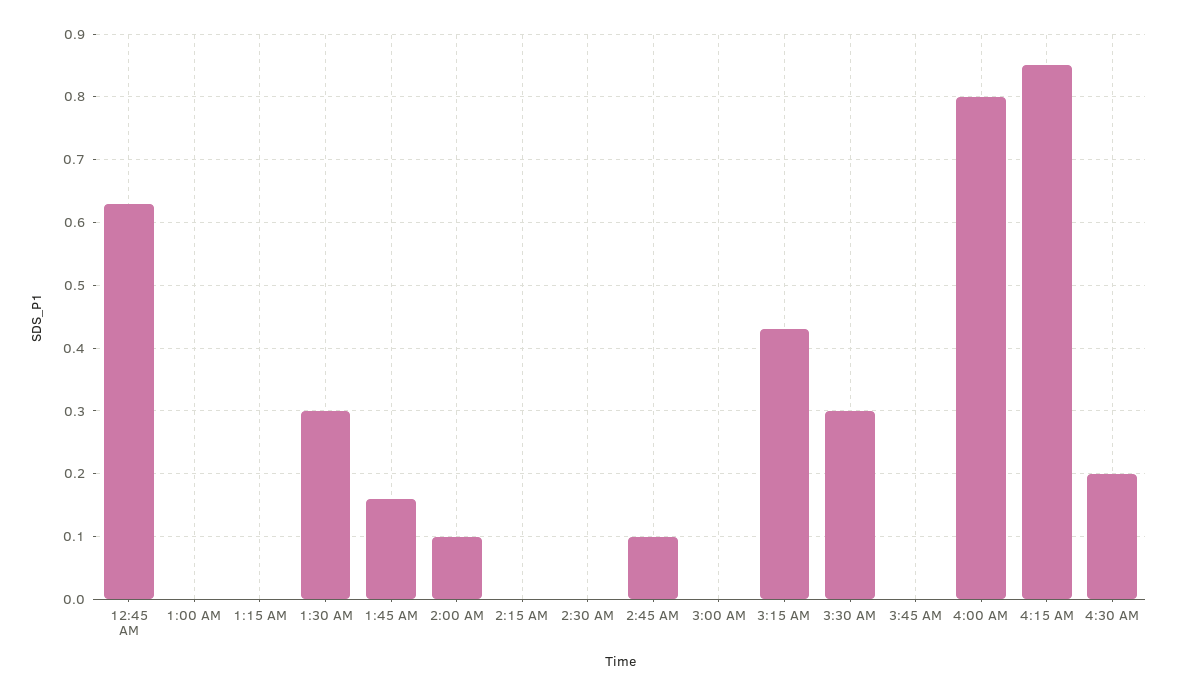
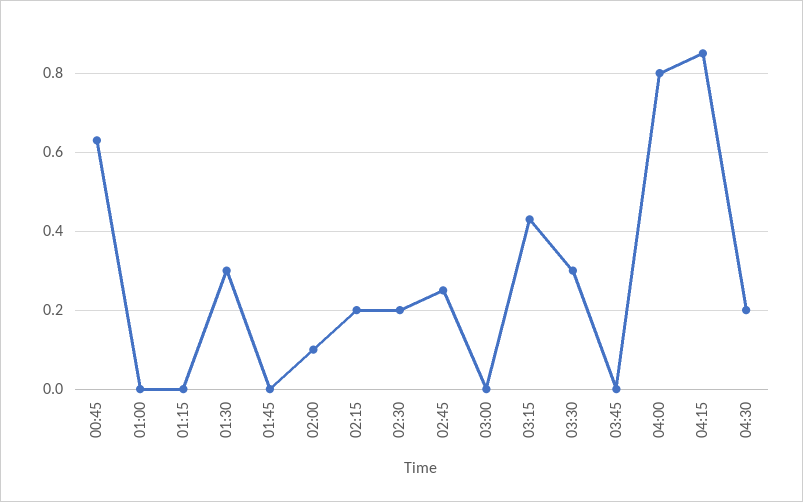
  {
    "12:45 AM": 0.63,
    "1:00 AM": 0,
    "1:15 AM": 0,
    "1:30 AM": 0.3,
-   "1:45 AM": 0.16,
+   "1:45 AM": 0,
    "2:00 AM": 0.1,
-   "2:15 AM": 0,
+   "2:15 AM": 0.2,
-   "2:30 AM": 0,
+   "2:30 AM": 0.2,
-   "2:45 AM": 0.1,
+   "2:45 AM": 0.25,
    "3:00 AM": 0,
    "3:15 AM": 0.43,
    "3:30 AM": 0.3,
    "3:45 AM": 0,
    "4:00 AM": 0.8,
    "4:15 AM": 0.85,
    "4:30 AM": 0.2
  }

